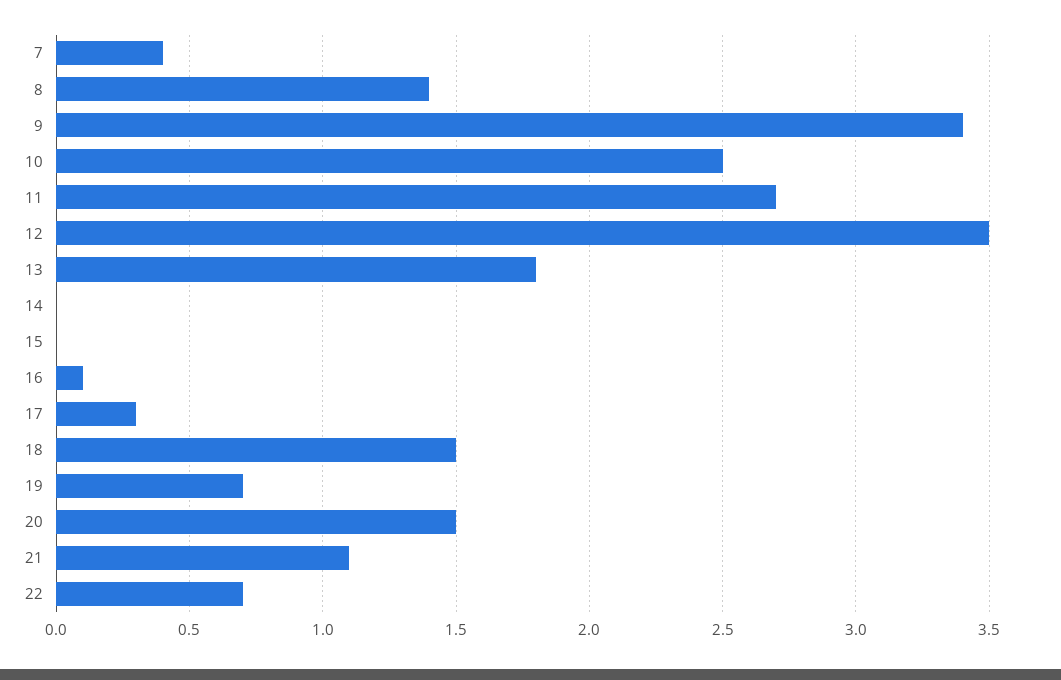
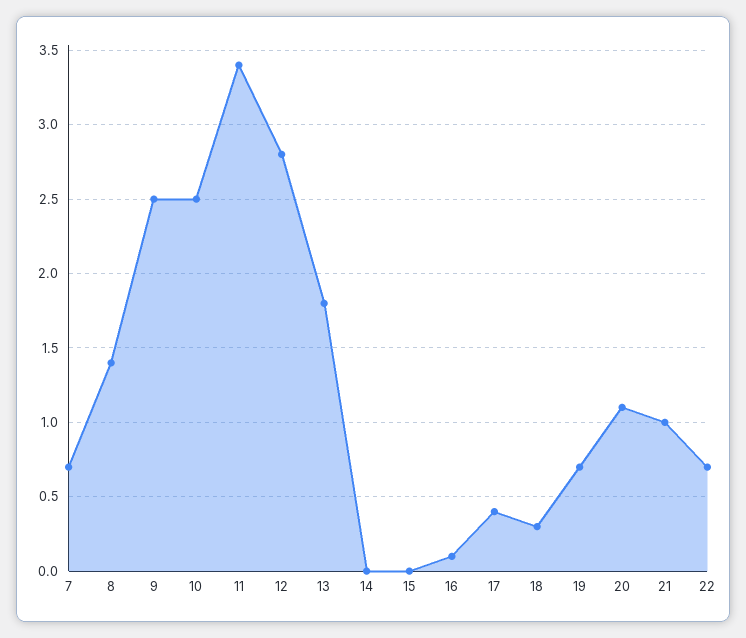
  {
-   "7": 0.4,
+   "7": 0.7,
    "8": 1.4,
-   "9": 3.4,
+   "9": 2.5,
    "10": 2.5,
-   "11": 2.7,
+   "11": 3.4,
-   "12": 3.5,
+   "12": 2.8,
    "13": 1.8,
    "14": 0,
    "15": 0,
    "16": 0.1,
-   "17": 0.3,
+   "17": 0.4,
-   "18": 1.5,
+   "18": 0.3,
    "19": 0.7,
-   "20": 1.5,
+   "20": 1.1,
-   "21": 1.1,
+   "21": 1,
    "22": 0.7
  }

